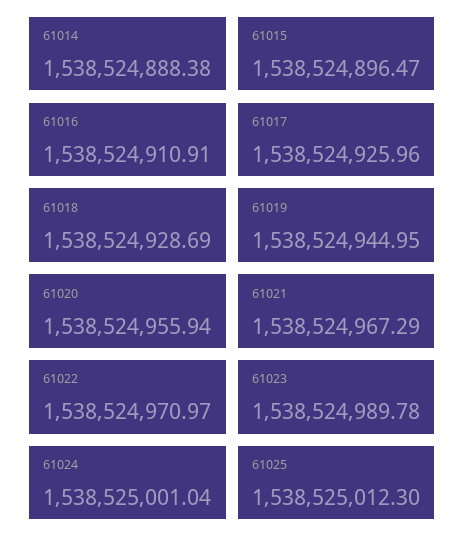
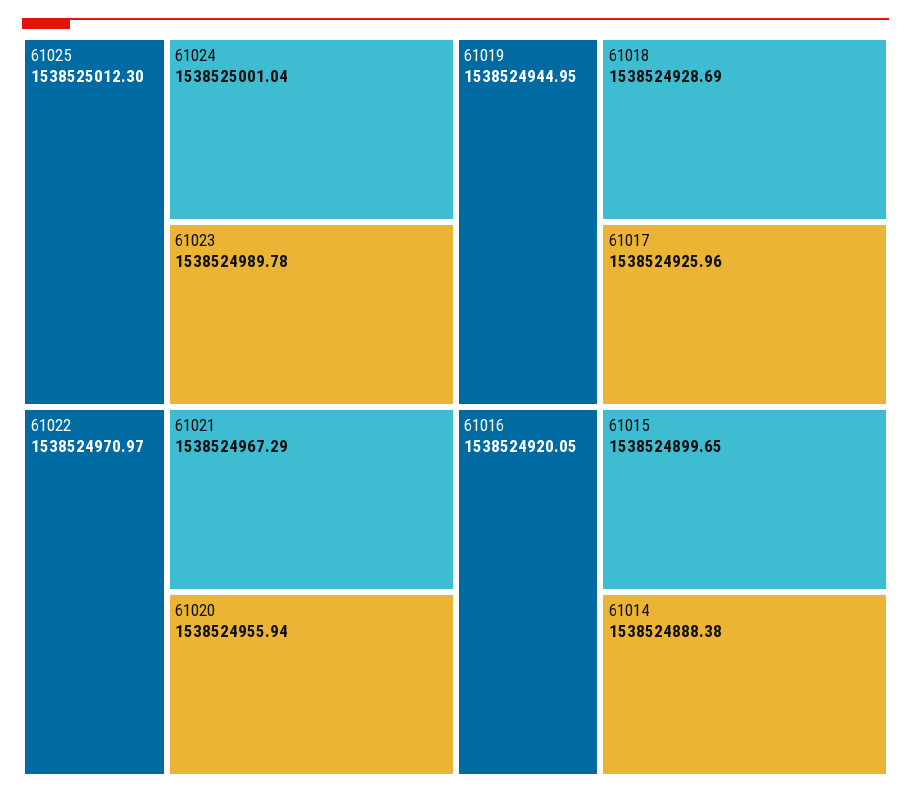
  {
    "61014": 1538524888.38,
-   "61015": 1538524896.47,
+   "61015": 1538524899.65,
-   "61016": 1538524910.91,
+   "61016": 1538524920.05,
    "61017": 1538524925.96,
    "61018": 1538524928.69,
    "61019": 1538524944.95,
    "61020": 1538524955.94,
    "61021": 1538524967.29,
    "61022": 1538524970.97,
    "61023": 1538524989.78,
    "61024": 1538525001.04,
    "61025": 1538525012.3
  }

